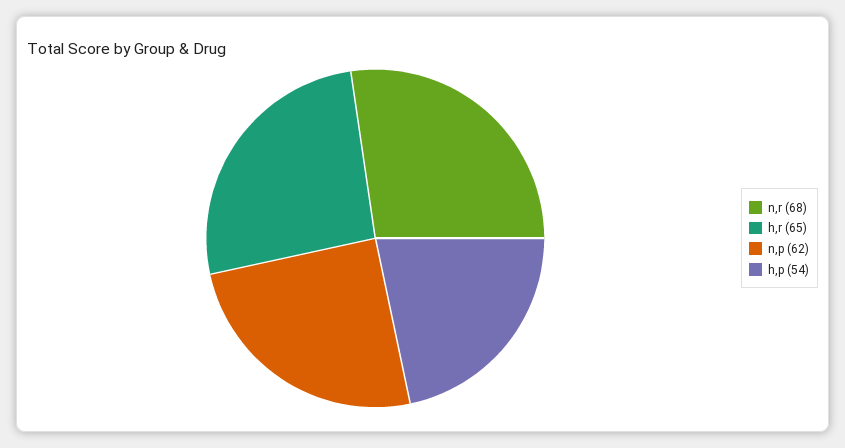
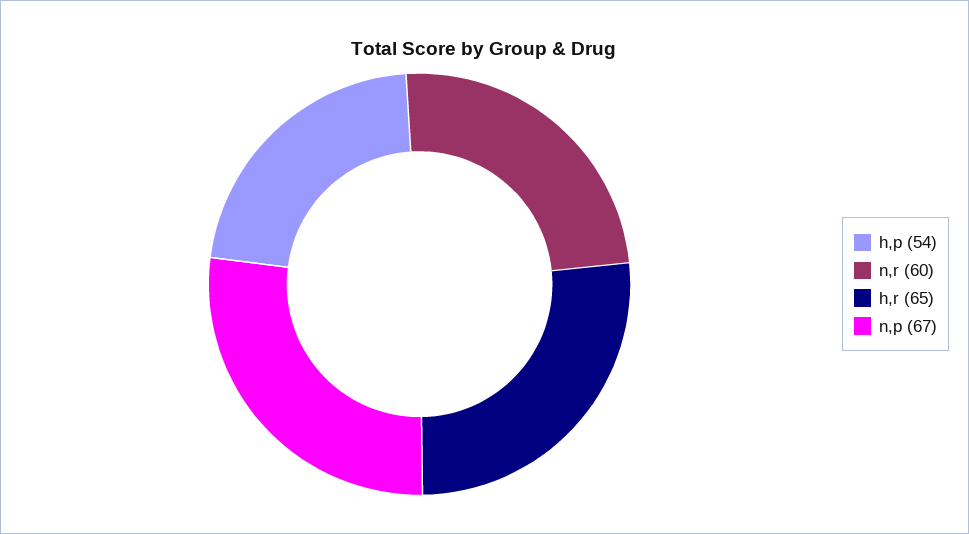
  {
-   "n,r": 68,
+   "n,r": 60,
    "h,r": 65,
-   "n,p": 62,
+   "n,p": 67,
    "h,p": 54
  }

